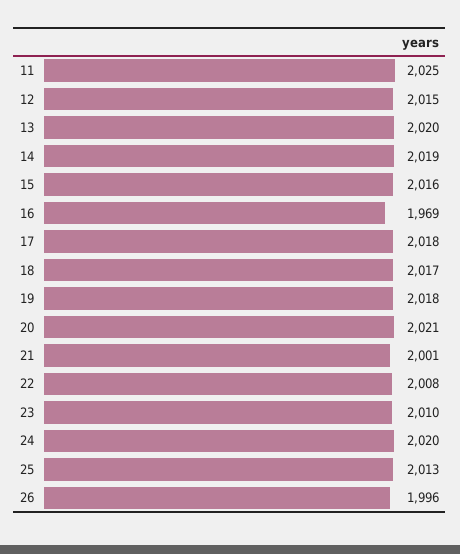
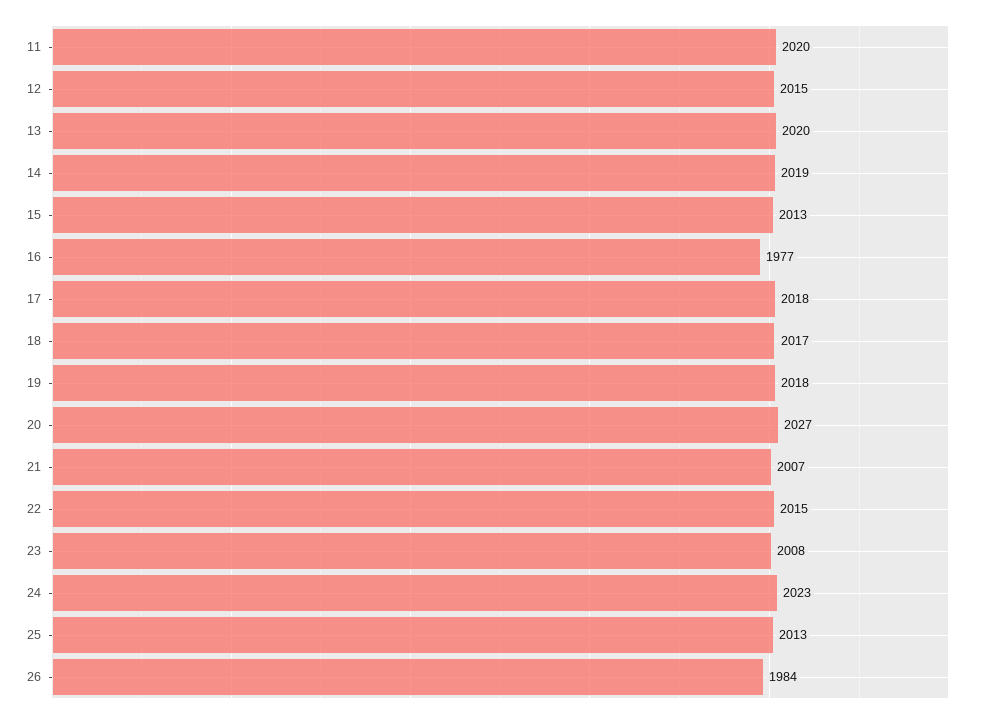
  {
-   "11": 2025,
+   "11": 2020,
    "12": 2015,
    "13": 2020,
    "14": 2019,
-   "15": 2016,
+   "15": 2013,
-   "16": 1969,
+   "16": 1977,
    "17": 2018,
    "18": 2017,
    "19": 2018,
-   "20": 2021,
+   "20": 2027,
-   "21": 2001,
+   "21": 2007,
-   "22": 2008,
+   "22": 2015,
-   "23": 2010,
+   "23": 2008,
-   "24": 2020,
+   "24": 2023,
    "25": 2013,
-   "26": 1996
+   "26": 1984
  }

